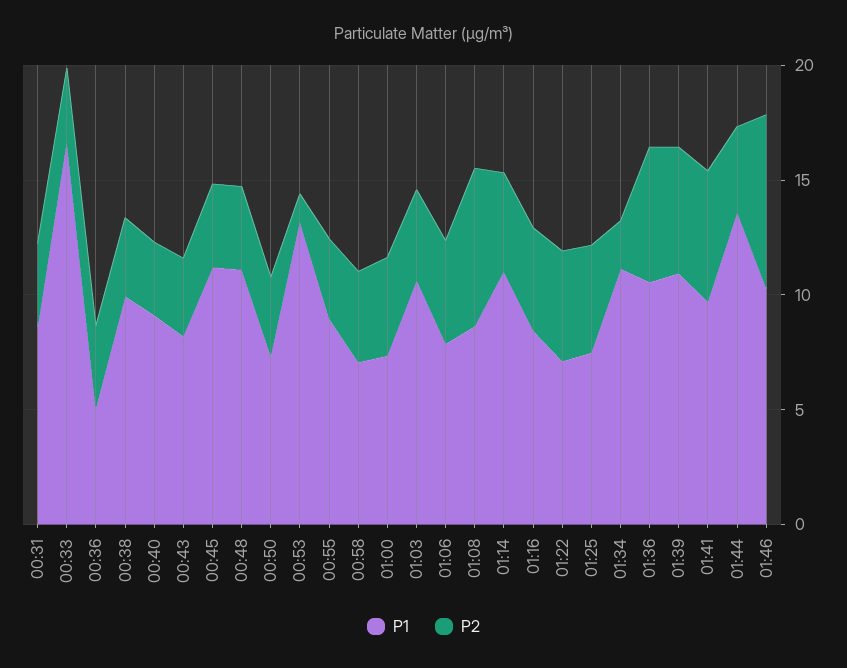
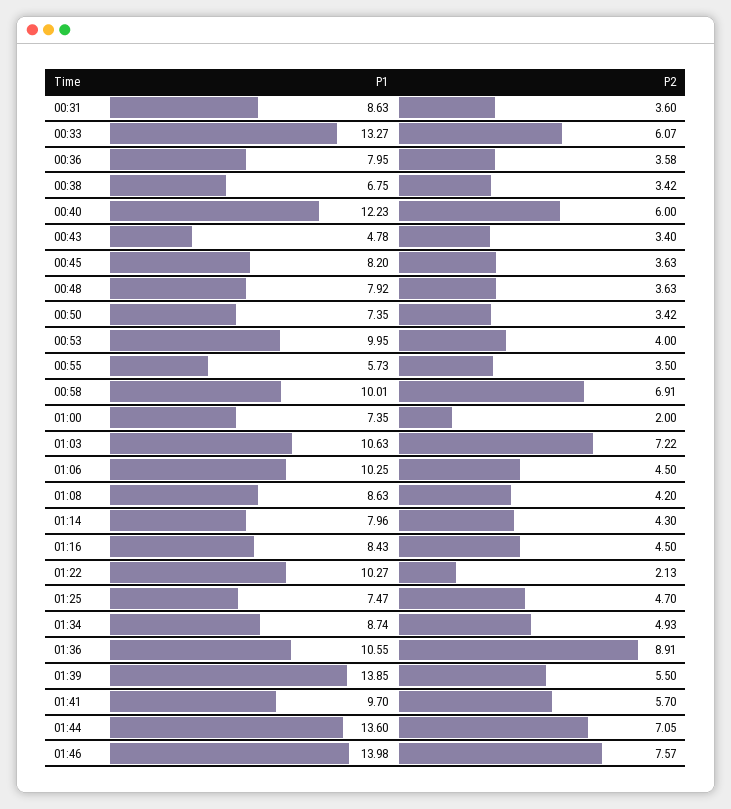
  {
    "P1": {
      "00:31": 8.63,
-     "00:33": 17,
+     "00:33": 13.27,
-     "00:36": 5,
+     "00:36": 7.95,
-     "00:38": 10,
+     "00:38": 6.75,
-     "00:40": 9,
+     "00:40": 12.23,
-     "00:43": 8,
+     "00:43": 4.78,
-     "00:45": 11,
+     "00:45": 8.2,
-     "00:48": 11,
+     "00:48": 7.92,
      "00:50": 7.35,
-     "00:53": 13,
+     "00:53": 9.95,
-     "00:55": 9,
+     "00:55": 5.73,
-     "00:58": 7,
+     "00:58": 10.01,
      "01:00": 7.35,
      "01:03": 10.63,
-     "01:06": 8,
+     "01:06": 10.25,
      "01:08": 8.63,
-     "01:14": 11,
+     "01:14": 7.96,
      "01:16": 8.43,
-     "01:22": 7,
+     "01:22": 10.27,
      "01:25": 7.47,
-     "01:34": 11,
+     "01:34": 8.74,
      "01:36": 10.55,
-     "01:39": 11,
+     "01:39": 13.85,
      "01:41": 9.7,
      "01:44": 13.6,
-     "01:46": 10
+     "01:46": 13.98
    },
    "P2": {
      "00:31": 3.6,
-     "00:33": 3,
+     "00:33": 6.07,
      "00:36": 3.58,
      "00:38": 3.42,
-     "00:40": 3,
+     "00:40": 6,
      "00:43": 3.4,
      "00:45": 3.63,
      "00:48": 3.63,
      "00:50": 3.42,
-     "00:53": 1,
+     "00:53": 4,
      "00:55": 3.5,
-     "00:58": 4,
+     "00:58": 6.91,
-     "01:00": 4,
+     "01:00": 2,
-     "01:03": 4,
+     "01:03": 7.22,
      "01:06": 4.5,
-     "01:08": 7,
+     "01:08": 4.2,
      "01:14": 4.3,
      "01:16": 4.5,
-     "01:22": 5,
+     "01:22": 2.13,
      "01:25": 4.7,
-     "01:34": 2,
+     "01:34": 4.93,
-     "01:36": 6,
+     "01:36": 8.91,
      "01:39": 5.5,
      "01:41": 5.7,
-     "01:44": 4,
+     "01:44": 7.05,
      "01:46": 7.57
    }
  }

